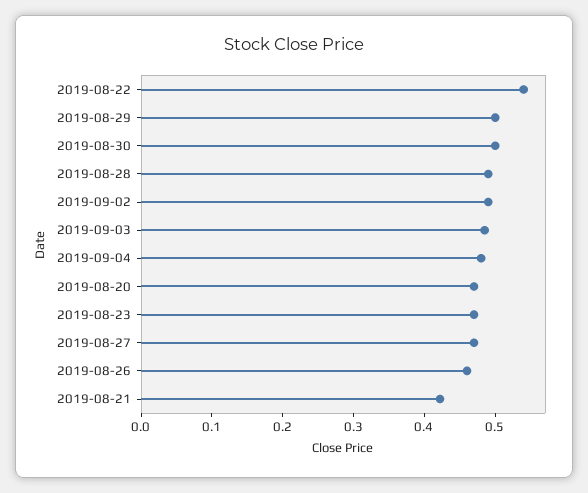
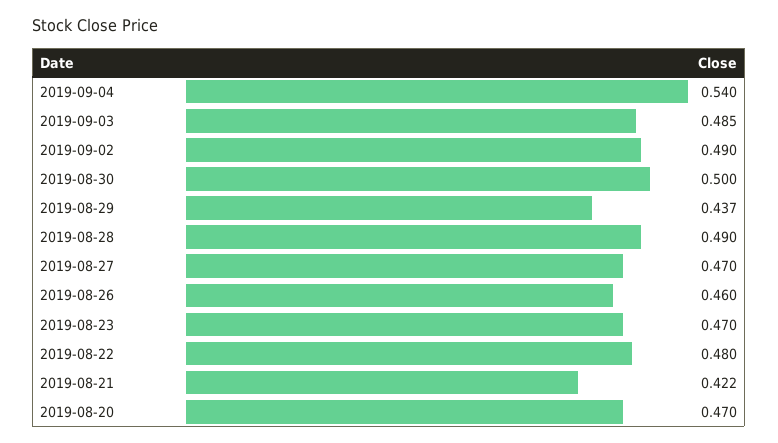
  {
-   "2019-08-22": 0.54,
+   "2019-08-22": 0.48,
-   "2019-08-29": 0.5,
+   "2019-08-29": 0.437,
    "2019-08-30": 0.5,
    "2019-08-28": 0.49,
    "2019-09-02": 0.49,
    "2019-09-03": 0.485,
-   "2019-09-04": 0.48,
+   "2019-09-04": 0.54,
    "2019-08-20": 0.47,
    "2019-08-23": 0.47,
    "2019-08-27": 0.47,
    "2019-08-26": 0.46,
    "2019-08-21": 0.422
  }

